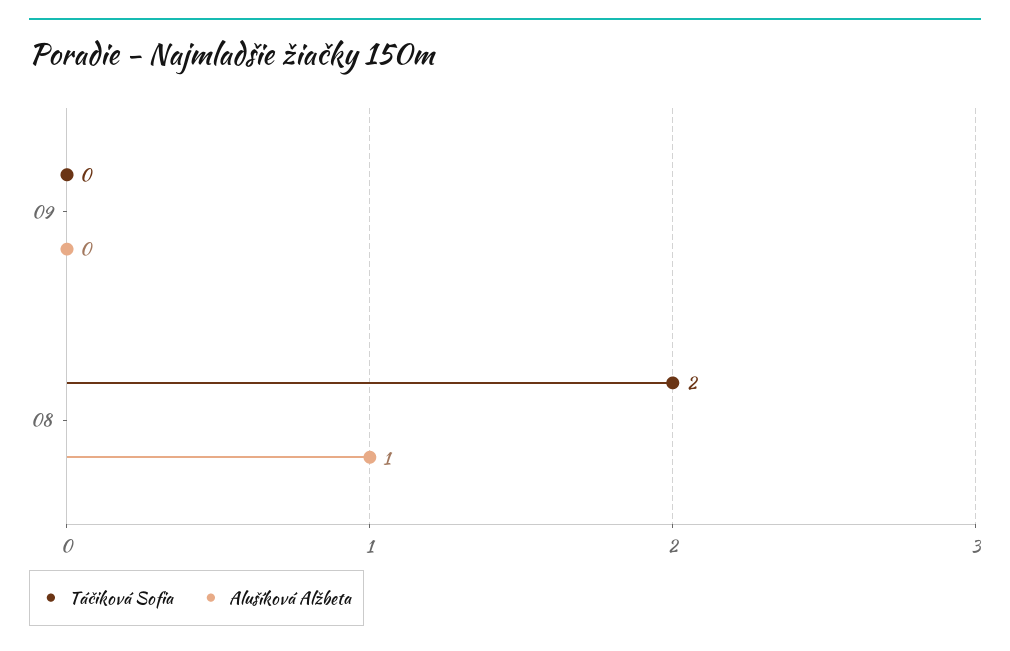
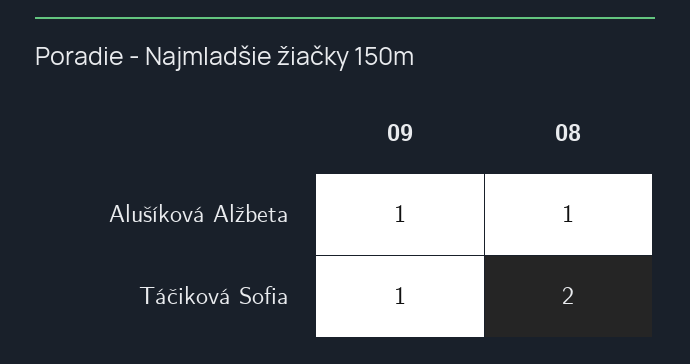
  {
    "Táčiková Sofia": {
-     "09": 0,
+     "09": 1,
      "08": 2
    },
    "Alušíková Alžbeta": {
-     "09": 0,
+     "09": 1,
      "08": 1
    }
  }

